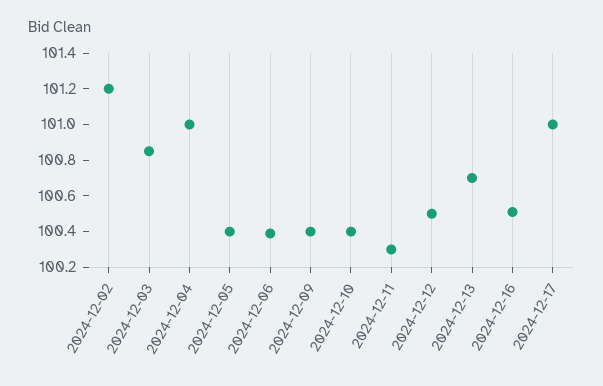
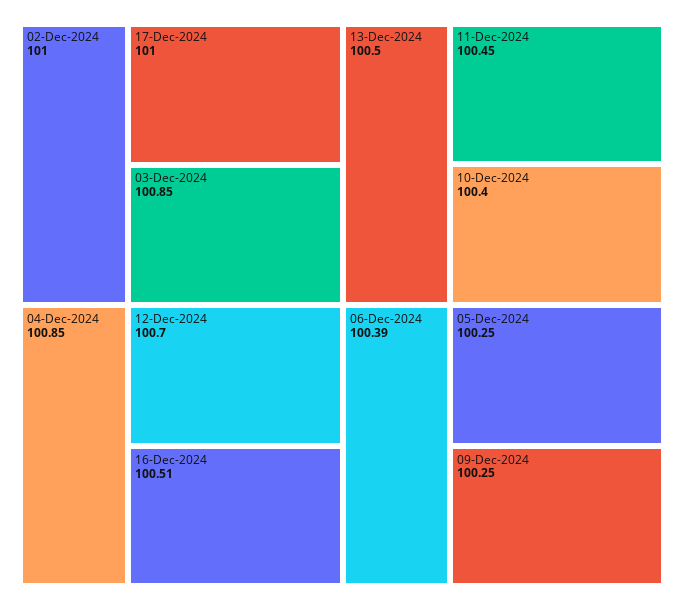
  {
-   "2024-12-02": 101.2,
+   "2024-12-02": 101,
    "2024-12-03": 100.85,
-   "2024-12-04": 101,
+   "2024-12-04": 100.85,
-   "2024-12-05": 100.4,
+   "2024-12-05": 100.25,
    "2024-12-06": 100.39,
-   "2024-12-09": 100.4,
+   "2024-12-09": 100.25,
    "2024-12-10": 100.4,
-   "2024-12-11": 100.3,
+   "2024-12-11": 100.45,
-   "2024-12-12": 100.5,
+   "2024-12-12": 100.7,
-   "2024-12-13": 100.7,
+   "2024-12-13": 100.5,
    "2024-12-16": 100.51,
    "2024-12-17": 101
  }

